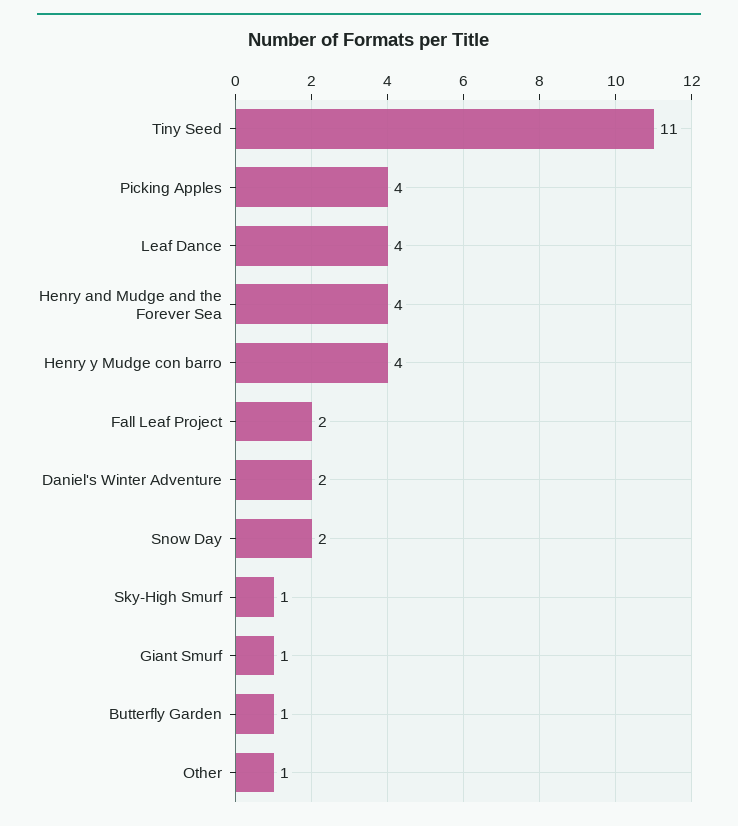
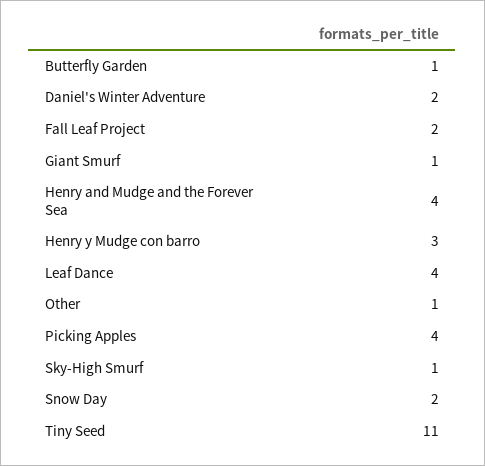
  {
    "Tiny Seed": 11,
    "Picking Apples": 4,
    "Leaf Dance": 4,
    "Henry and Mudge and the Forever Sea": 4,
-   "Henry y Mudge con barro": 4,
+   "Henry y Mudge con barro": 3,
    "Fall Leaf Project": 2,
    "Daniel's Winter Adventure": 2,
    "Snow Day": 2,
    "Sky-High Smurf": 1,
    "Giant Smurf": 1,
    "Butterfly Garden": 1,
    "Other": 1
  }

